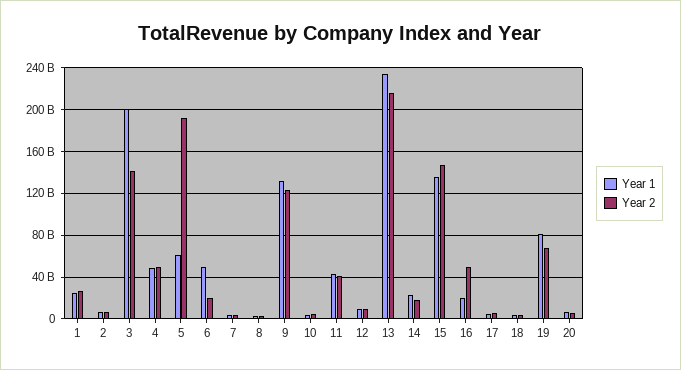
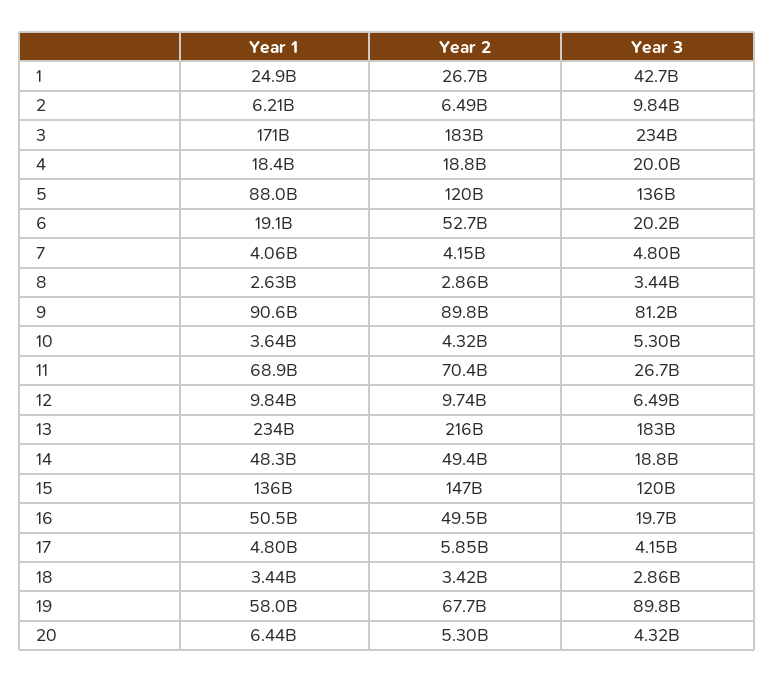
  {
    "Year 1": {
      "1": 24900000000,
      "2": 6210000000,
-     "3": 200000000000,
+     "3": 171000000000,
-     "4": 50000000000,
+     "4": 18400000000,
-     "5": 60000000000,
+     "5": 88000000000,
-     "6": 50000000000,
+     "6": 19100000000,
      "7": 4060000000,
      "8": 2630000000,
-     "9": 130000000000,
+     "9": 90600000000,
      "10": 3640000000,
-     "11": 40000000000,
+     "11": 68900000000,
      "12": 9840000000,
      "13": 234000000000,
-     "14": 20000000000,
+     "14": 48300000000,
      "15": 136000000000,
-     "16": 20000000000,
+     "16": 50500000000,
      "17": 4800000000,
      "18": 3440000000,
-     "19": 80000000000,
+     "19": 58000000000,
      "20": 6440000000
    },
    "Year 2": {
      "1": 26700000000,
      "2": 6490000000,
-     "3": 140000000000,
+     "3": 183000000000,
-     "4": 50000000000,
+     "4": 18800000000,
-     "5": 190000000000,
+     "5": 120000000000,
-     "6": 20000000000,
+     "6": 52700000000,
      "7": 4150000000,
      "8": 2860000000,
-     "9": 120000000000,
+     "9": 89800000000,
      "10": 4320000000,
-     "11": 40000000000,
+     "11": 70400000000,
      "12": 9740000000,
      "13": 216000000000,
-     "14": 20000000000,
+     "14": 49400000000,
      "15": 147000000000,
      "16": 49500000000,
      "17": 5850000000,
      "18": 3420000000,
      "19": 67700000000,
      "20": 5300000000
-   }
+   },
+   "Year 3": {
+     "1": 42700000000,
+     "2": 9840000000,
+     "3": 234000000000,
+     "4": 20000000000,
+     "5": 136000000000,
+     "6": 20200000000,
+     "7": 4800000000,
+     "8": 3440000000,
+     "9": 81200000000,
+     "10": 5300000000,
+     "11": 26700000000,
+     "12": 6490000000,
+     "13": 183000000000,
+     "14": 18800000000,
+     "15": 120000000000,
+     "16": 19700000000,
+     "17": 4150000000,
+     "18": 2860000000,
+     "19": 89800000000,
+     "20": 4320000000
+   }
  }

